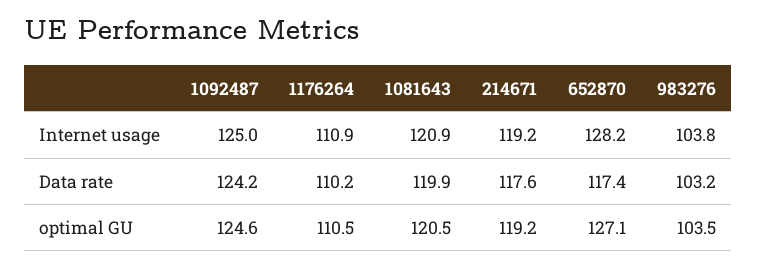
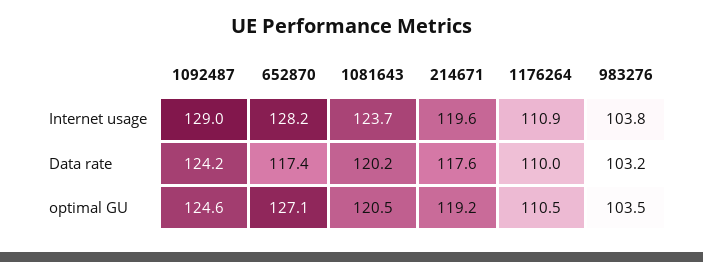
  {
    "1092487": {
-     "Internet usage": 125,
+     "Internet usage": 129,
      "Data rate": 124.2,
      "optimal GU": 124.6
    },
    "1176264": {
      "Internet usage": 110.9,
-     "Data rate": 110.2,
+     "Data rate": 110,
      "optimal GU": 110.5
    },
    "1081643": {
-     "Internet usage": 120.9,
+     "Internet usage": 123.7,
-     "Data rate": 119.9,
+     "Data rate": 120.2,
      "optimal GU": 120.5
    },
    "214671": {
-     "Internet usage": 119.2,
+     "Internet usage": 119.6,
      "Data rate": 117.6,
      "optimal GU": 119.2
    },
    "652870": {
      "Internet usage": 128.2,
      "Data rate": 117.4,
      "optimal GU": 127.1
    },
    "983276": {
      "Internet usage": 103.8,
      "Data rate": 103.2,
      "optimal GU": 103.5
    }
  }

